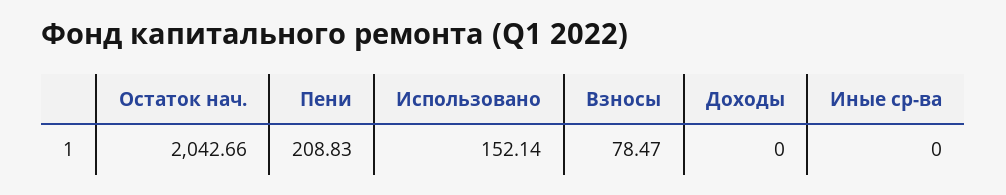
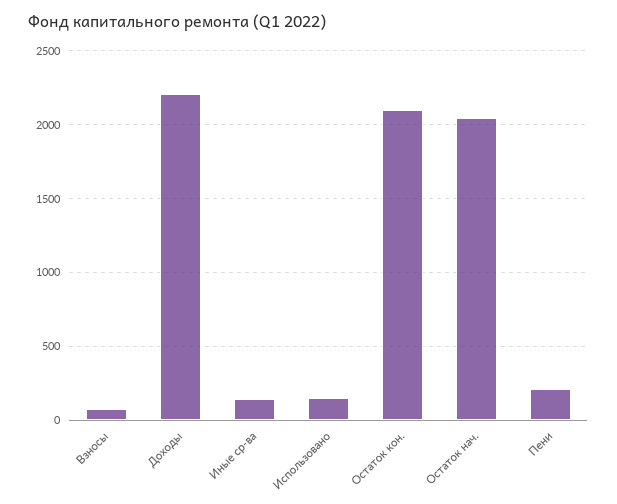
  {
    "Остаток нач.": 2042.66,
    "Пени": 208.83,
    "Использовано": 152.14,
    "Взносы": 78.47,
-   "Доходы": 0,
+   "Доходы": 2200,
-   "Иные ср-ва": 0
+   "Иные ср-ва": 150,
+   "Остаток кон.": 2100
  }

